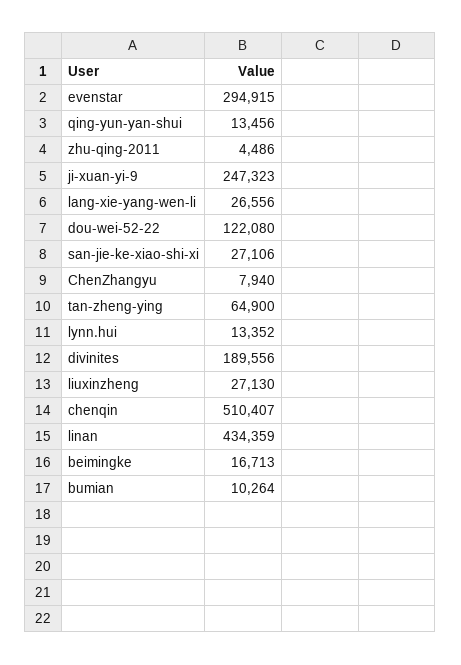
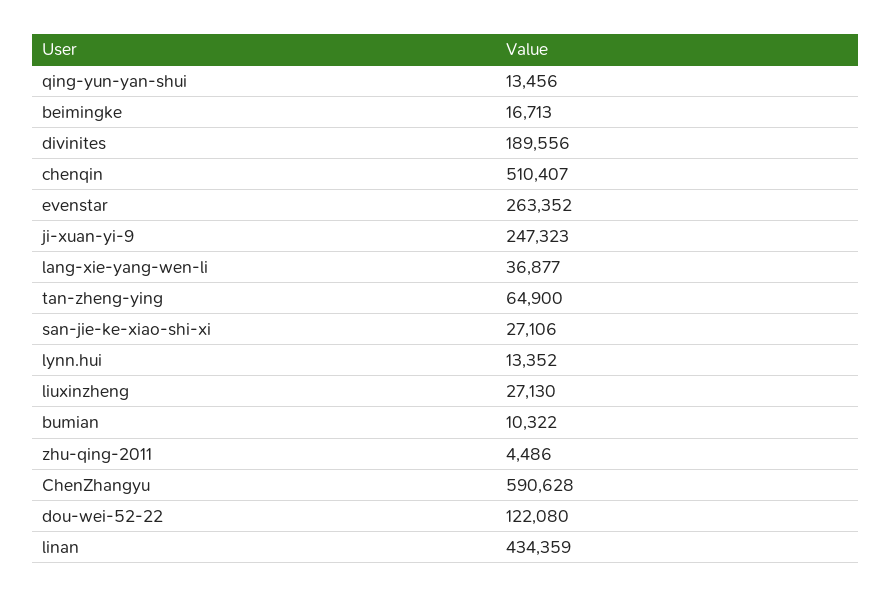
  {
-   "evenstar": 294915,
+   "evenstar": 263352,
    "qing-yun-yan-shui": 13456,
    "zhu-qing-2011": 4486,
    "ji-xuan-yi-9": 247323,
-   "lang-xie-yang-wen-li": 26556,
+   "lang-xie-yang-wen-li": 36877,
    "dou-wei-52-22": 122080,
    "san-jie-ke-xiao-shi-xi": 27106,
-   "ChenZhangyu": 7940,
+   "ChenZhangyu": 590628,
    "tan-zheng-ying": 64900,
    "lynn.hui": 13352,
    "divinites": 189556,
    "liuxinzheng": 27130,
    "chenqin": 510407,
    "linan": 434359,
    "beimingke": 16713,
-   "bumian": 10264
+   "bumian": 10322
  }

